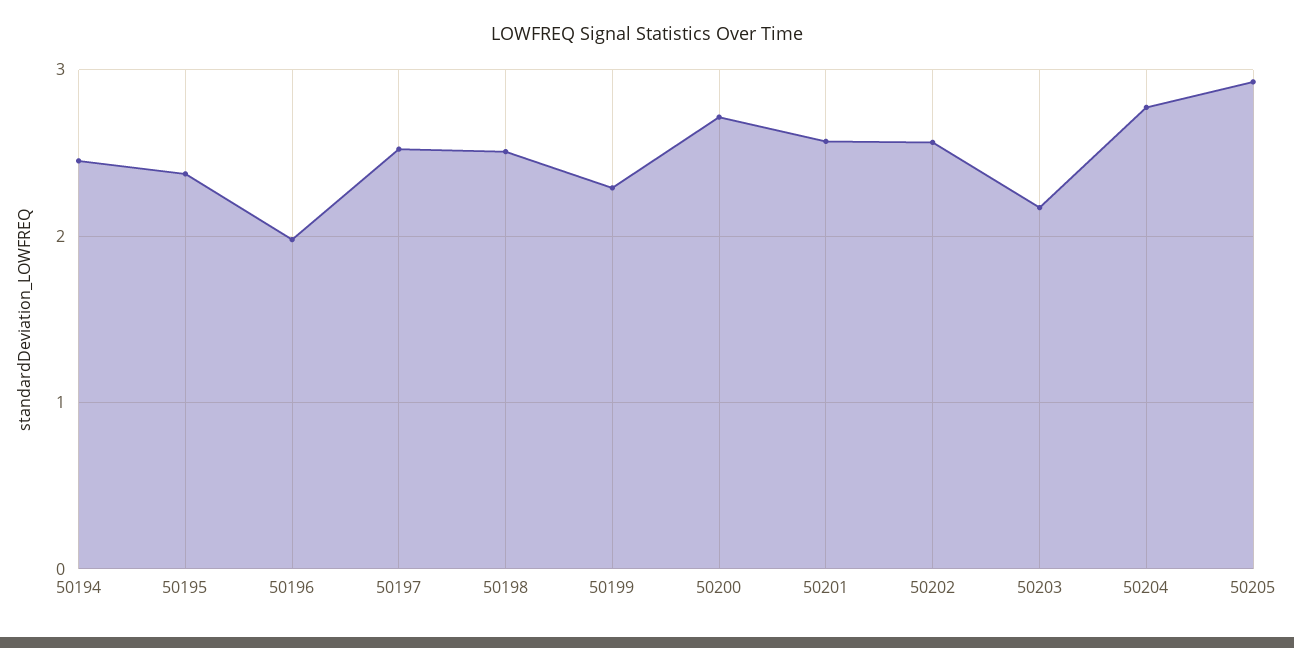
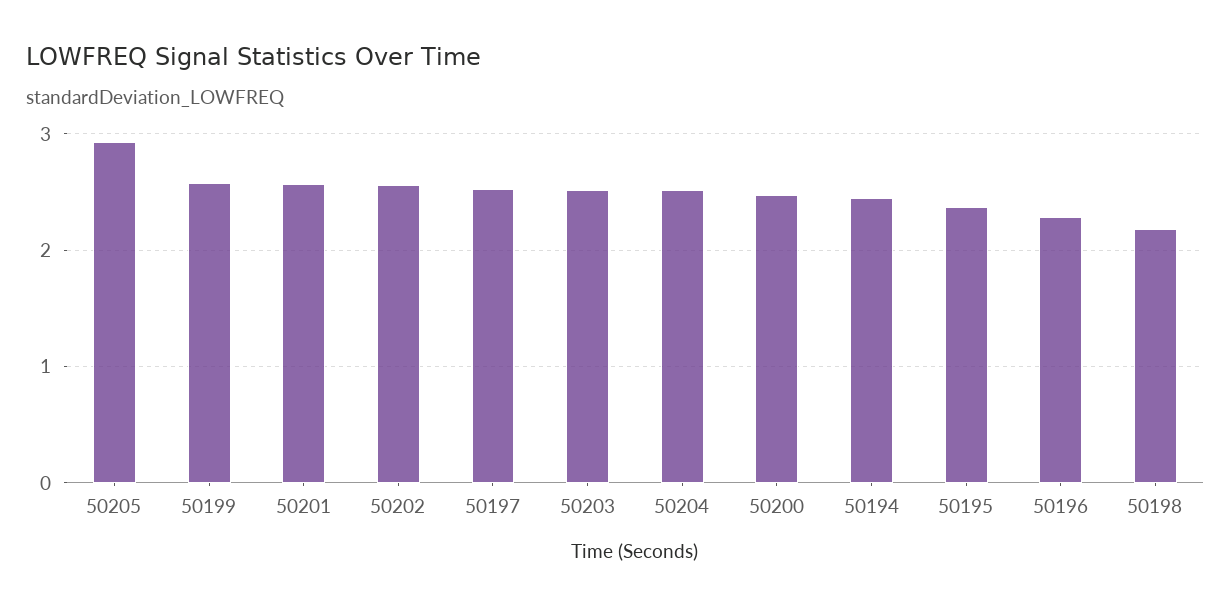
  {
    "50194": 2.5,
    "50195": 2.4,
-   "50196": 2,
+   "50196": 2.3,
    "50197": 2.5,
-   "50198": 2.5,
+   "50198": 2.2,
-   "50199": 2.3,
+   "50199": 2.6,
-   "50200": 2.7,
+   "50200": 2.5,
    "50201": 2.6,
    "50202": 2.6,
-   "50203": 2.2,
+   "50203": 2.5,
-   "50204": 2.8,
+   "50204": 2.5,
    "50205": 2.9
  }

